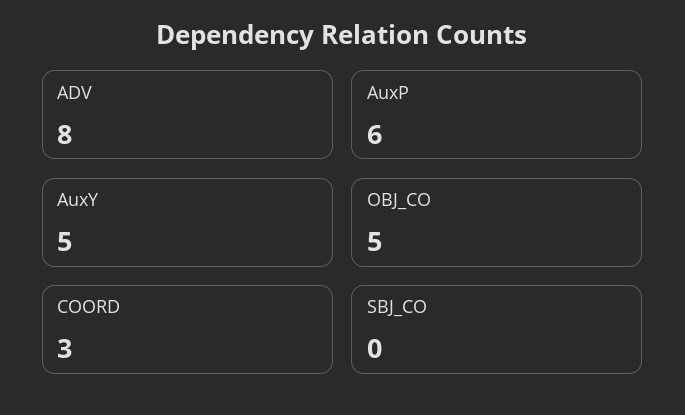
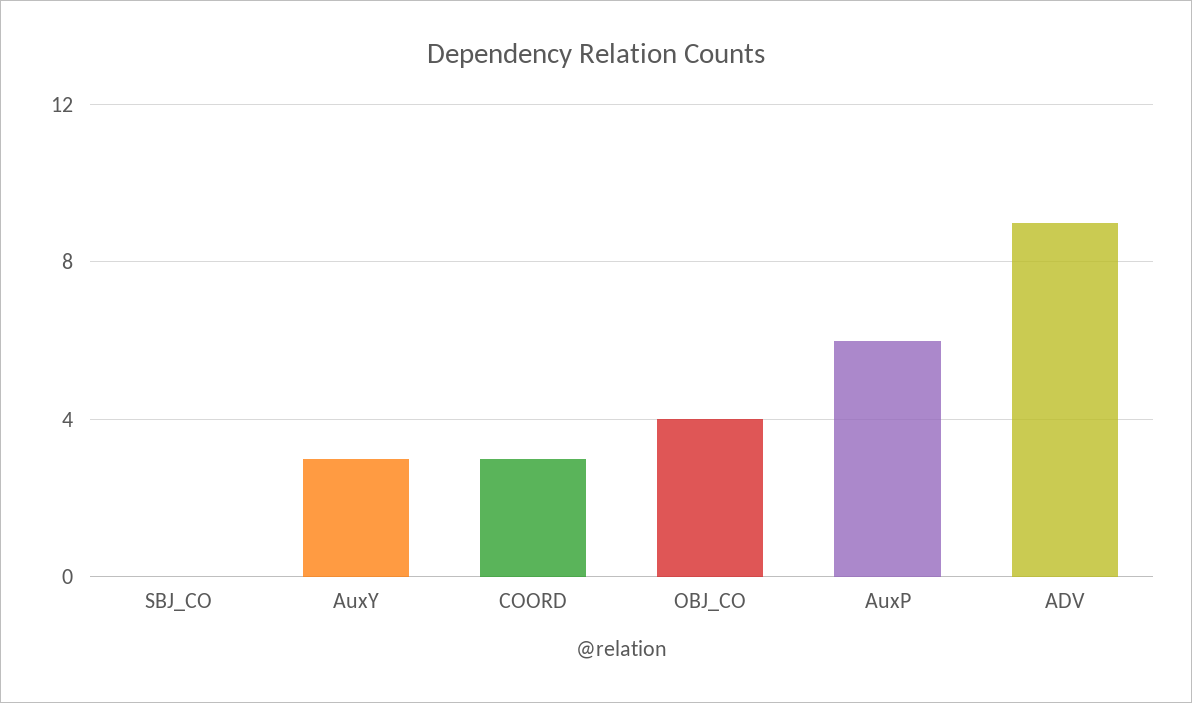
  {
-   "ADV": 8,
+   "ADV": 9,
    "AuxP": 6,
-   "AuxY": 5,
+   "AuxY": 3,
-   "OBJ_CO": 5,
+   "OBJ_CO": 4,
    "COORD": 3,
    "SBJ_CO": 0
  }

